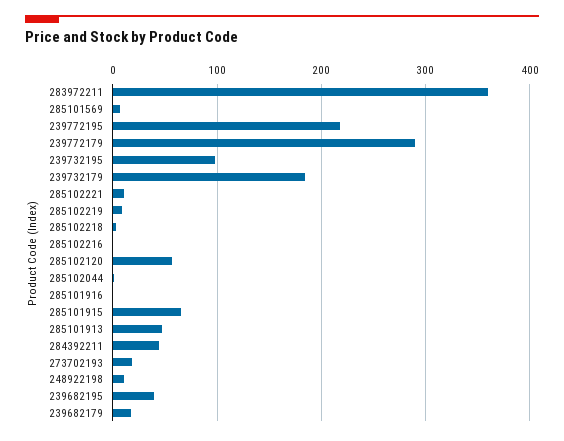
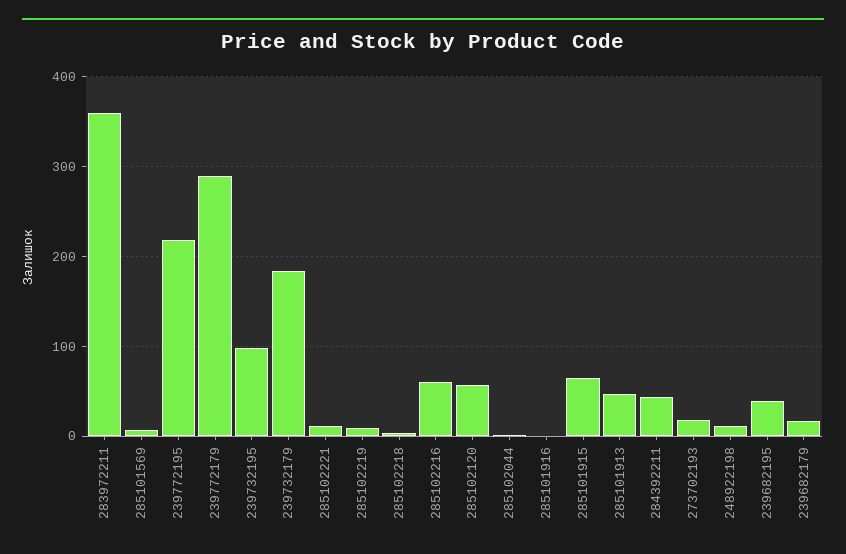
  {
    "283972211": 360,
    "285101569": 10,
    "239772195": 220,
    "239772179": 290,
    "239732195": 100,
    "239732179": 180,
    "285102221": 10,
    "285102219": 10,
    "285102218": 0,
-   "285102216": 0,
+   "285102216": 60,
    "285102120": 60,
    "285102044": 0,
    "285101916": 0,
    "285101915": 70,
    "285101913": 50,
    "284392211": 40,
    "273702193": 20,
    "248922198": 10,
    "239682195": 40,
    "239682179": 20
  }

